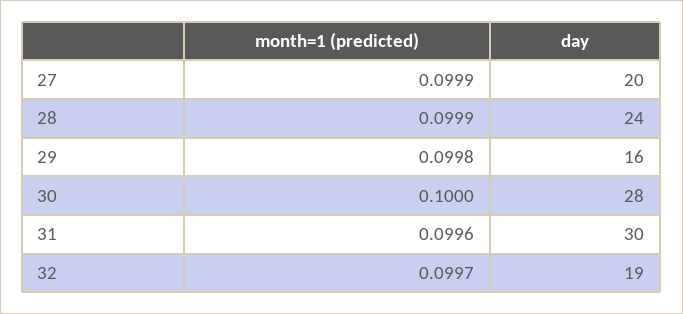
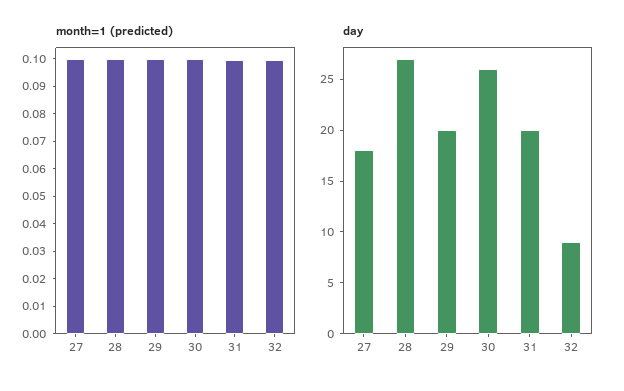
  {
    "month=1 (predicted)": {
      "27": 0.0999,
      "28": 0.0999,
      "29": 0.0998,
      "30": 0.1,
      "31": 0.0996,
      "32": 0.0997
    },
    "day": {
-     "27": 20,
+     "27": 18,
-     "28": 24,
+     "28": 27,
-     "29": 16,
+     "29": 20,
-     "30": 28,
+     "30": 26,
-     "31": 30,
+     "31": 20,
-     "32": 19
+     "32": 9
    }
  }

